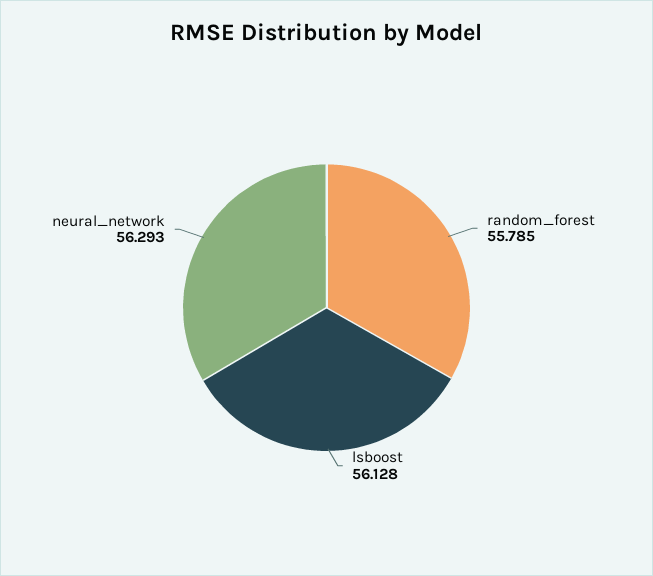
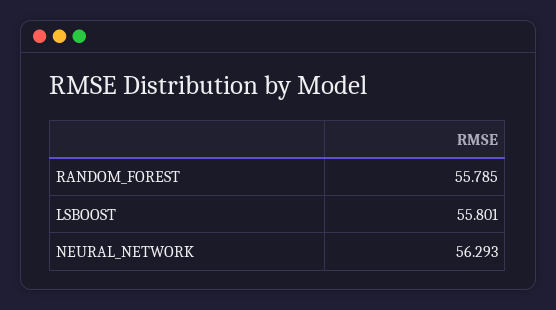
  {
    "random_forest": 55.785,
-   "lsboost": 56.128,
+   "lsboost": 55.801,
    "neural_network": 56.293
  }

